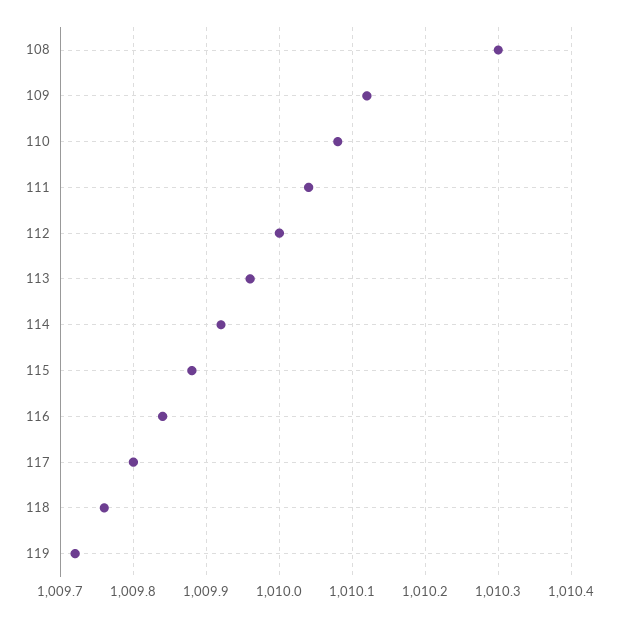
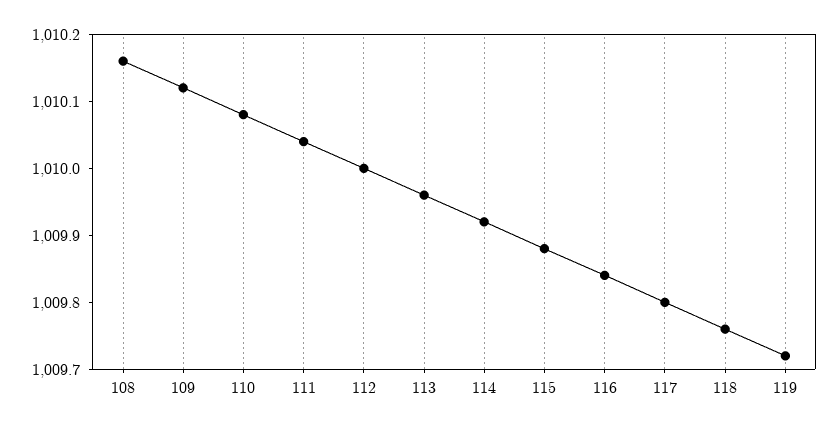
  {
-   "108": 1010.3,
+   "108": 1010.15,
    "109": 1010.12,
    "110": 1010.08,
    "111": 1010.04,
    "112": 1010,
    "113": 1009.96,
    "114": 1009.92,
    "115": 1009.88,
    "116": 1009.84,
    "117": 1009.8,
    "118": 1009.76,
    "119": 1009.72
  }

